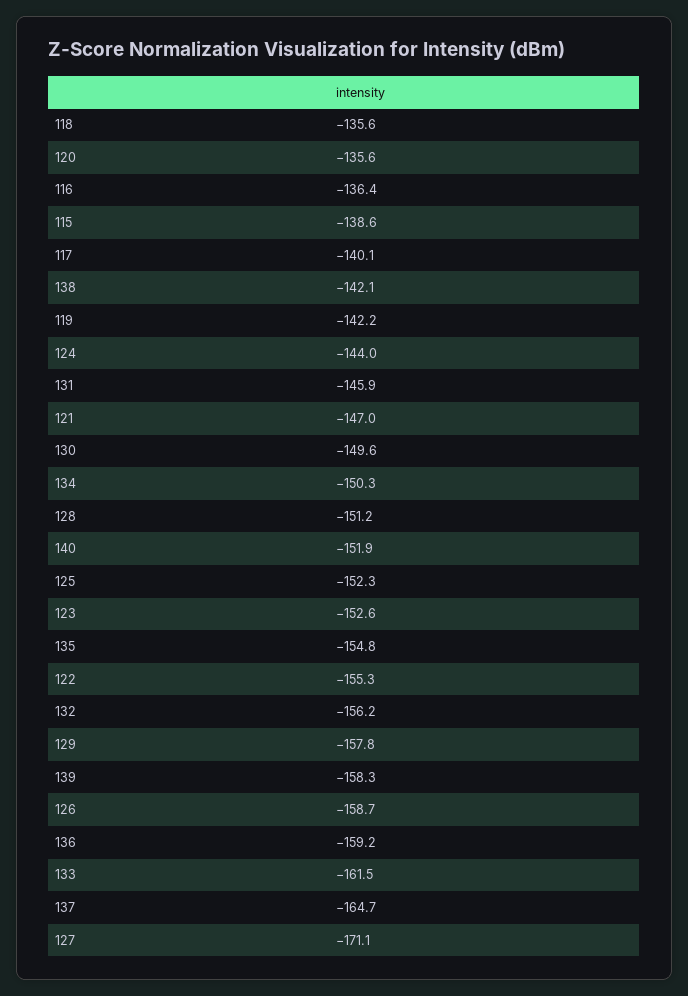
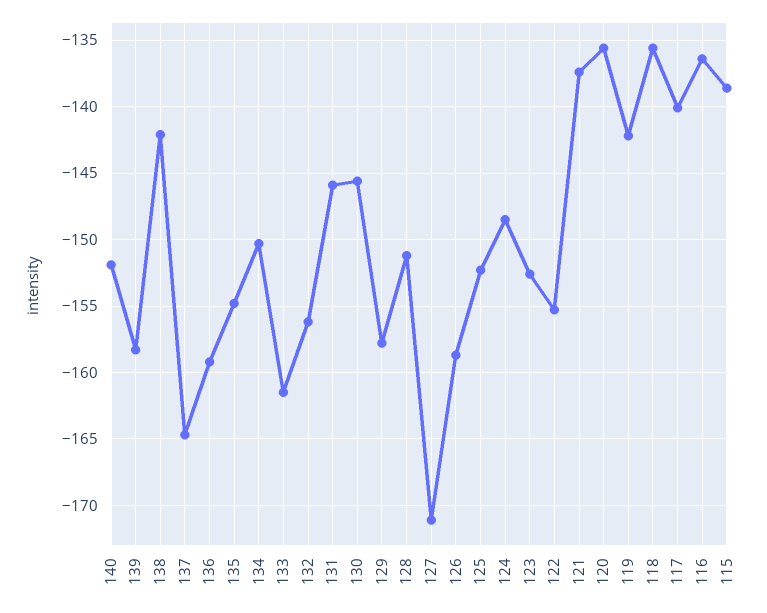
  {
    "118": -135.6,
    "120": -135.6,
    "116": -136.4,
    "115": -138.6,
    "117": -140.1,
    "138": -142.1,
    "119": -142.2,
-   "124": -144,
+   "124": -148.5,
    "131": -145.9,
-   "121": -147,
+   "121": -137.5,
-   "130": -149.6,
+   "130": -145.5,
    "134": -150.3,
    "128": -151.2,
    "140": -151.9,
    "125": -152.3,
    "123": -152.6,
    "135": -154.8,
    "122": -155.3,
    "132": -156.2,
    "129": -157.8,
    "139": -158.3,
    "126": -158.7,
    "136": -159.2,
    "133": -161.5,
    "137": -164.7,
    "127": -171.1
  }

